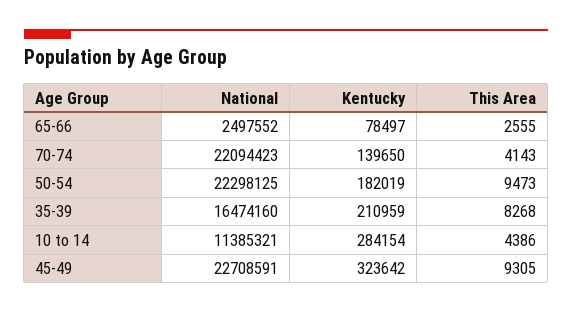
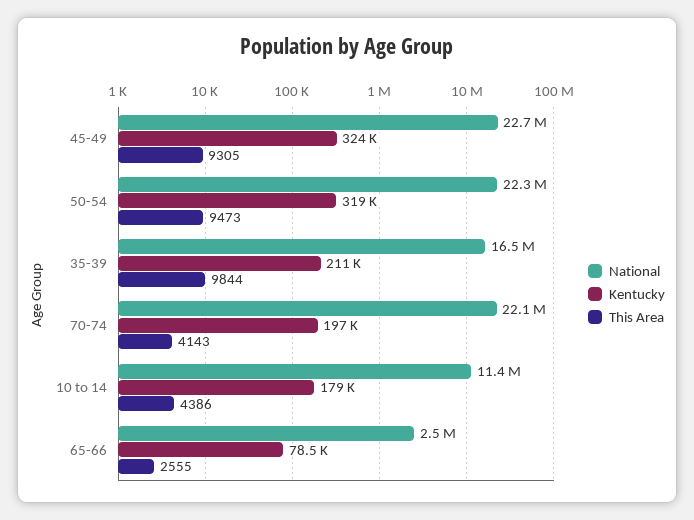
  {
    "National": {
      "65-66": 2497552,
      "70-74": 22094423,
      "50-54": 22298125,
      "35-39": 16474160,
      "10 to 14": 11385321,
      "45-49": 22708591
    },
    "Kentucky": {
      "65-66": 78497,
-     "70-74": 139650,
+     "70-74": 197000,
-     "50-54": 182019,
+     "50-54": 319000,
      "35-39": 210959,
-     "10 to 14": 284154,
+     "10 to 14": 179000,
      "45-49": 323642
    },
    "This Area": {
      "65-66": 2555,
      "70-74": 4143,
      "50-54": 9473,
-     "35-39": 8268,
+     "35-39": 9844,
      "10 to 14": 4386,
      "45-49": 9305
    }
  }

